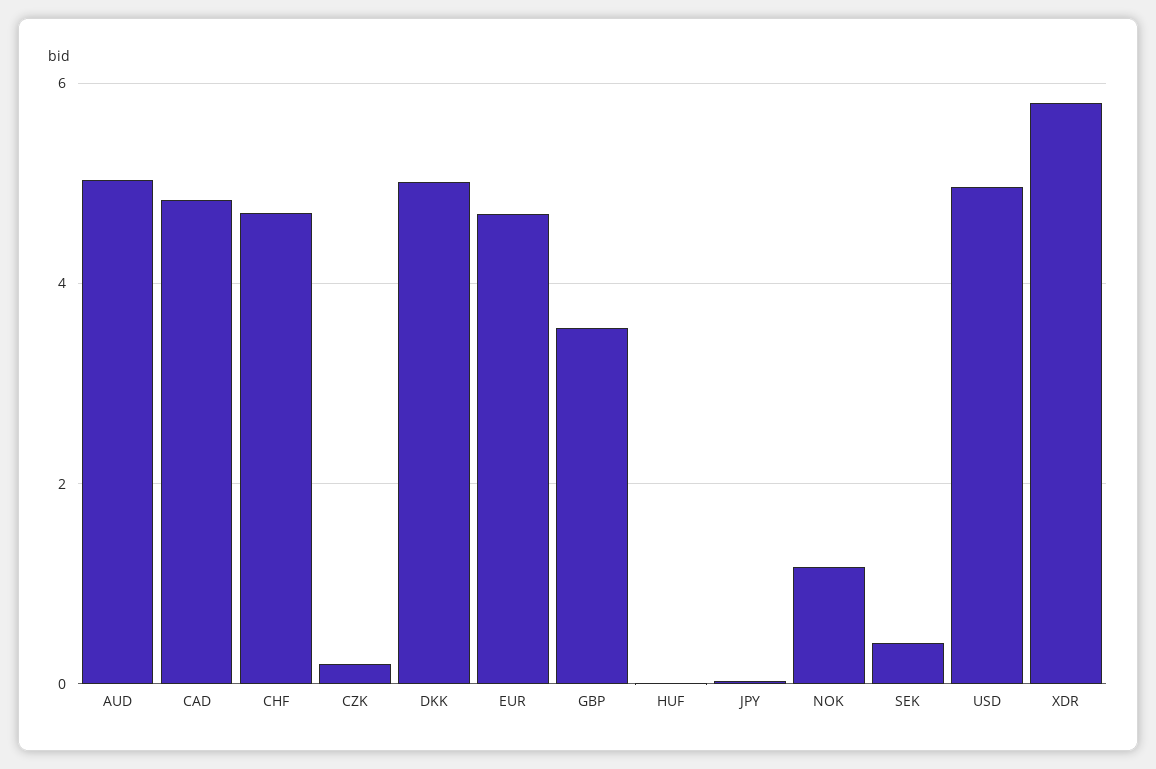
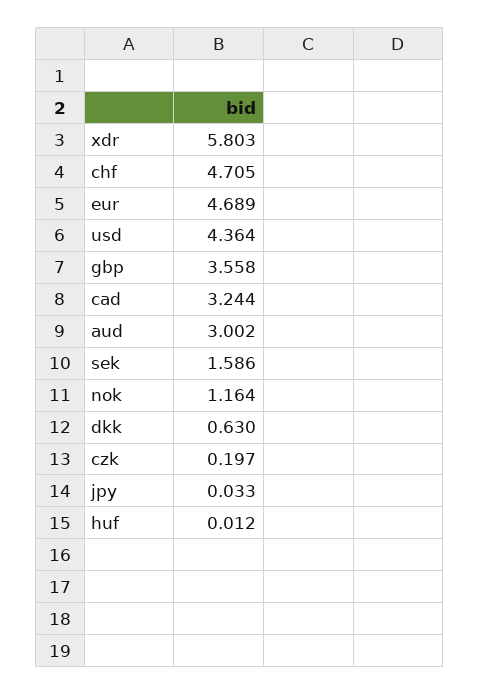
  {
-   "AUD": 5,
+   "AUD": 3.002,
-   "CAD": 4.8,
+   "CAD": 3.244,
    "CHF": 4.705,
    "CZK": 0.197,
-   "DKK": 5,
+   "DKK": 0.63,
    "EUR": 4.689,
    "GBP": 3.558,
    "HUF": 0.012,
    "JPY": 0.033,
    "NOK": 1.164,
-   "SEK": 0.4,
+   "SEK": 1.586,
-   "USD": 5,
+   "USD": 4.364,
    "XDR": 5.803
  }

